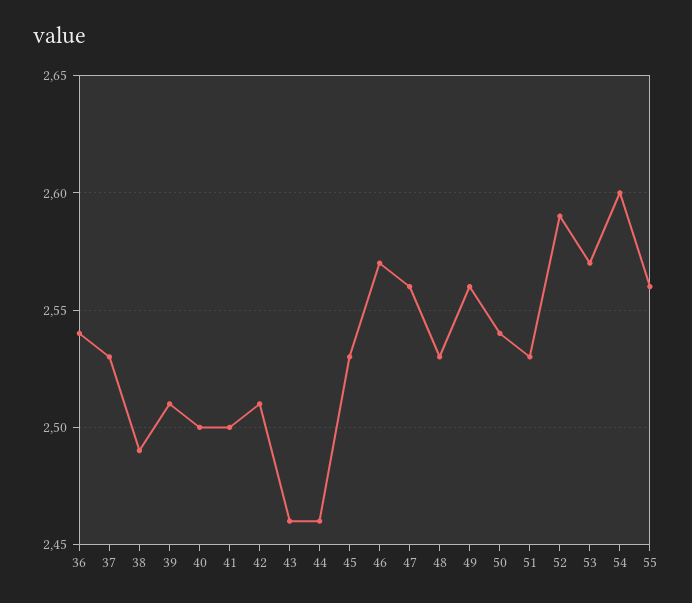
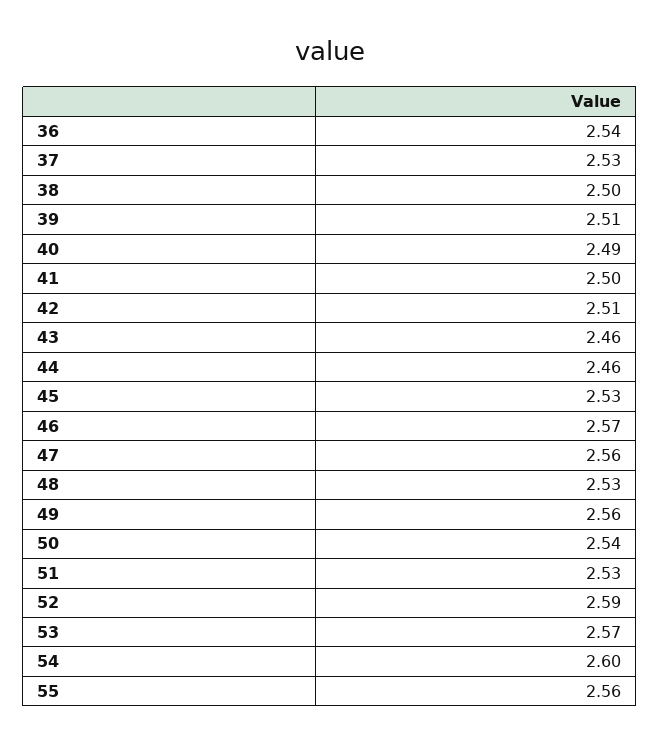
  {
    "36": 2.54,
    "37": 2.53,
-   "38": 2.49,
+   "38": 2.5,
    "39": 2.51,
-   "40": 2.5,
+   "40": 2.49,
    "41": 2.5,
    "42": 2.51,
    "43": 2.46,
    "44": 2.46,
    "45": 2.53,
    "46": 2.57,
    "47": 2.56,
    "48": 2.53,
    "49": 2.56,
    "50": 2.54,
    "51": 2.53,
    "52": 2.59,
    "53": 2.57,
    "54": 2.6,
    "55": 2.56
  }

